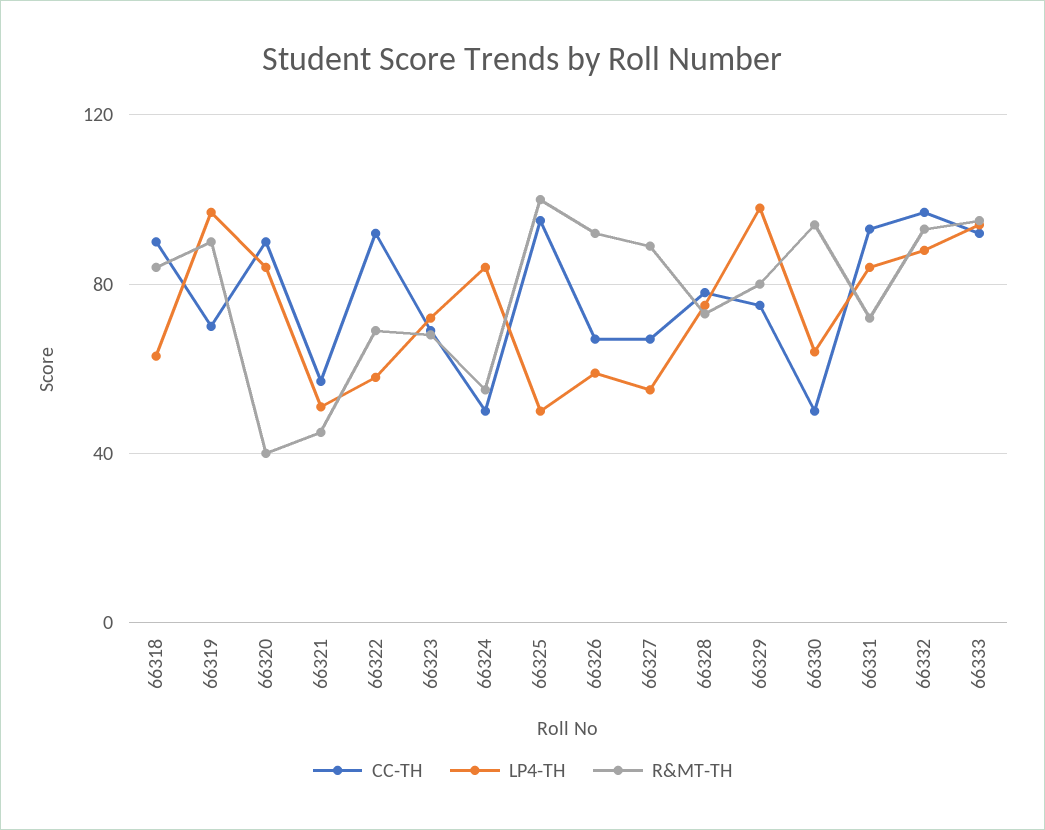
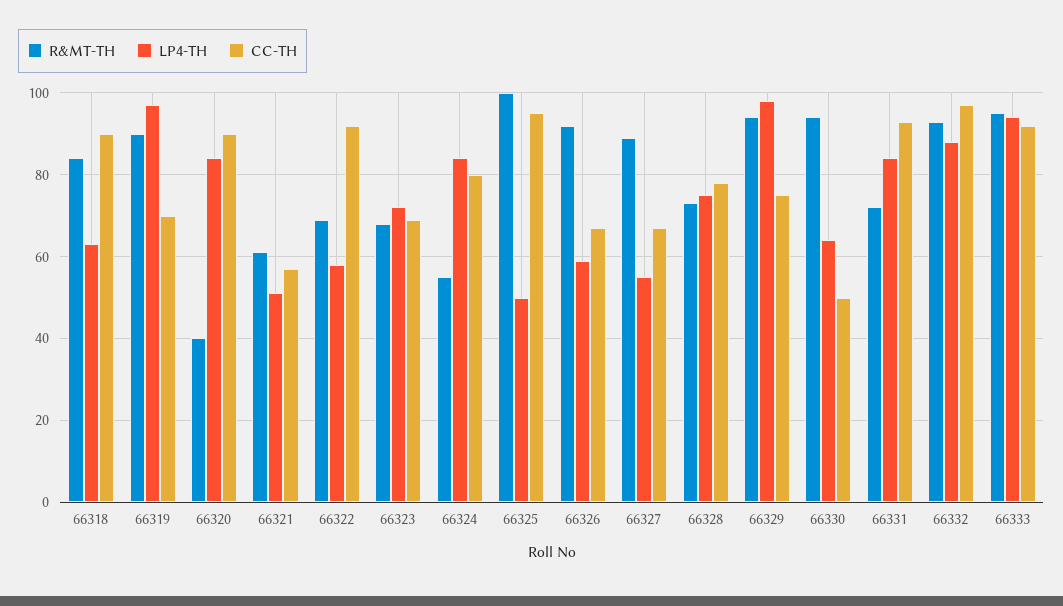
  {
    "CC-TH": {
      "66318": 90,
      "66319": 70,
      "66320": 90,
      "66321": 55,
      "66322": 90,
      "66323": 70,
-     "66324": 50,
+     "66324": 80,
      "66325": 95,
      "66326": 65,
      "66327": 65,
      "66328": 80,
      "66329": 75,
      "66330": 50,
      "66331": 95,
      "66332": 95,
      "66333": 90
    },
    "LP4-TH": {
      "66318": 65,
      "66319": 95,
      "66320": 85,
      "66321": 50,
      "66322": 60,
      "66323": 70,
      "66324": 85,
      "66325": 50,
      "66326": 60,
      "66327": 55,
      "66328": 75,
      "66329": 100,
      "66330": 65,
      "66331": 85,
      "66332": 90,
      "66333": 95
    },
    "R&MT-TH": {
      "66318": 85,
      "66319": 90,
      "66320": 40,
-     "66321": 45,
+     "66321": 60,
      "66322": 70,
      "66323": 70,
      "66324": 55,
      "66325": 100,
      "66326": 90,
      "66327": 90,
      "66328": 75,
-     "66329": 80,
+     "66329": 95,
      "66330": 95,
      "66331": 70,
      "66332": 95,
      "66333": 95
    }
  }

